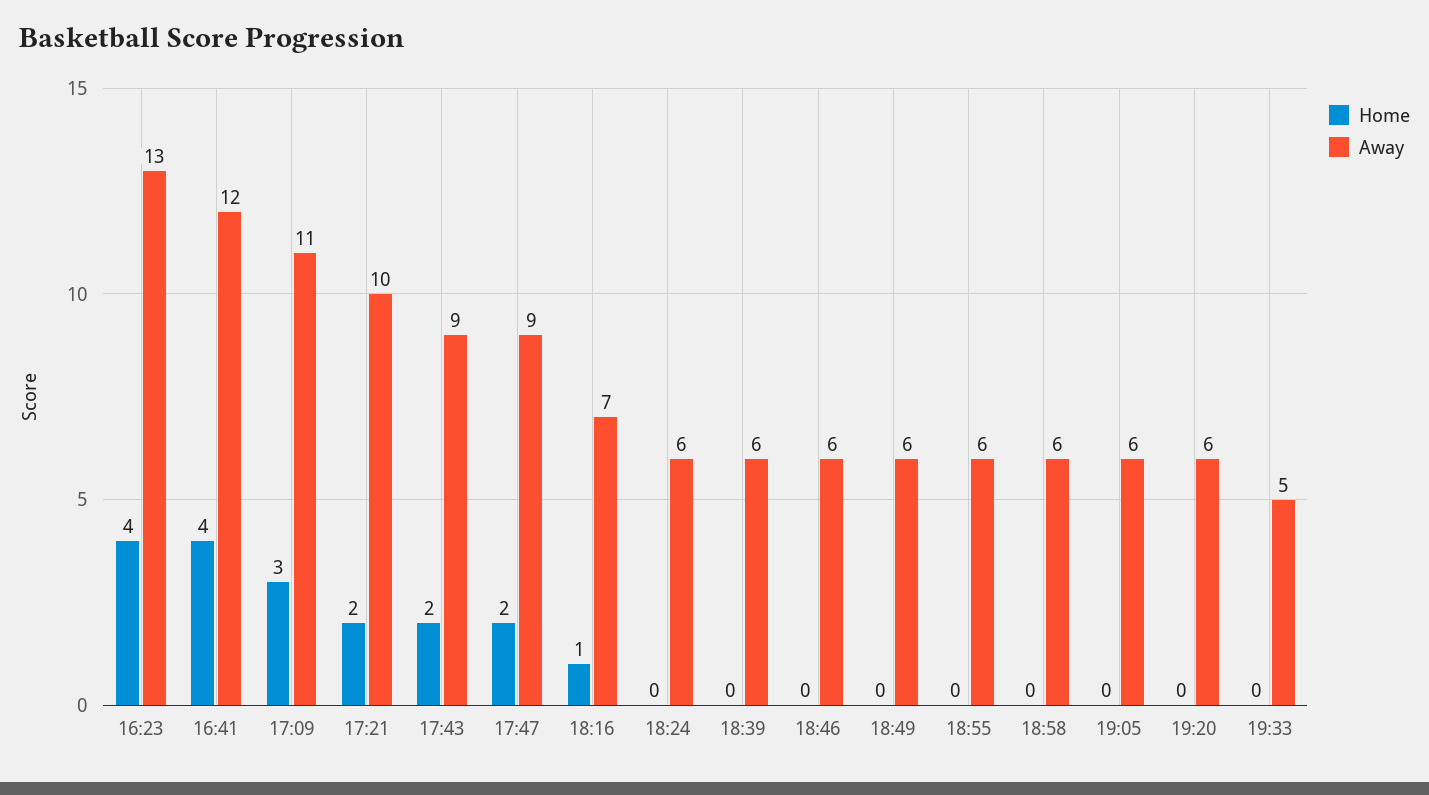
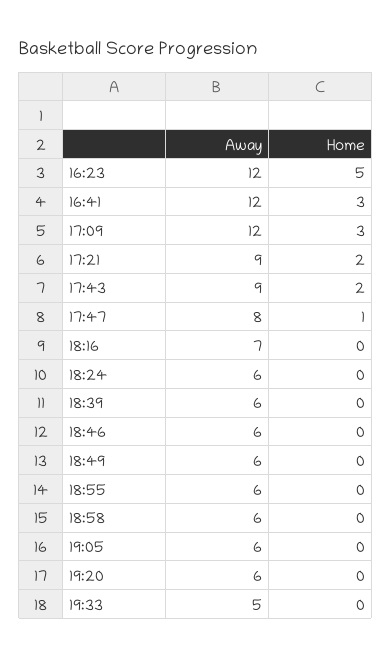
  {
    "Home": {
-     "16:23": 4,
+     "16:23": 5,
-     "16:41": 4,
+     "16:41": 3,
      "17:09": 3,
      "17:21": 2,
      "17:43": 2,
-     "17:47": 2,
+     "17:47": 1,
-     "18:16": 1,
+     "18:16": 0,
      "18:24": 0,
      "18:39": 0,
      "18:46": 0,
      "18:49": 0,
      "18:55": 0,
      "18:58": 0,
      "19:05": 0,
      "19:20": 0,
      "19:33": 0
    },
    "Away": {
-     "16:23": 13,
+     "16:23": 12,
      "16:41": 12,
-     "17:09": 11,
+     "17:09": 12,
-     "17:21": 10,
+     "17:21": 9,
      "17:43": 9,
-     "17:47": 9,
+     "17:47": 8,
      "18:16": 7,
      "18:24": 6,
      "18:39": 6,
      "18:46": 6,
      "18:49": 6,
      "18:55": 6,
      "18:58": 6,
      "19:05": 6,
      "19:20": 6,
      "19:33": 5
    }
  }

